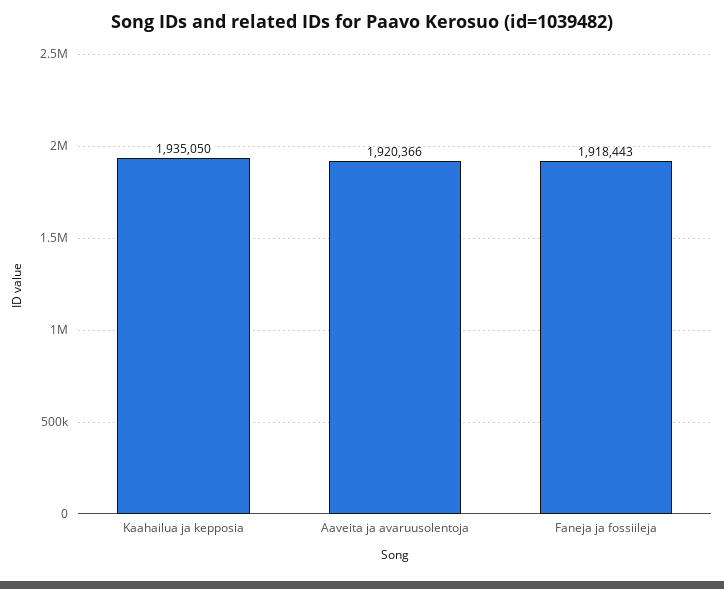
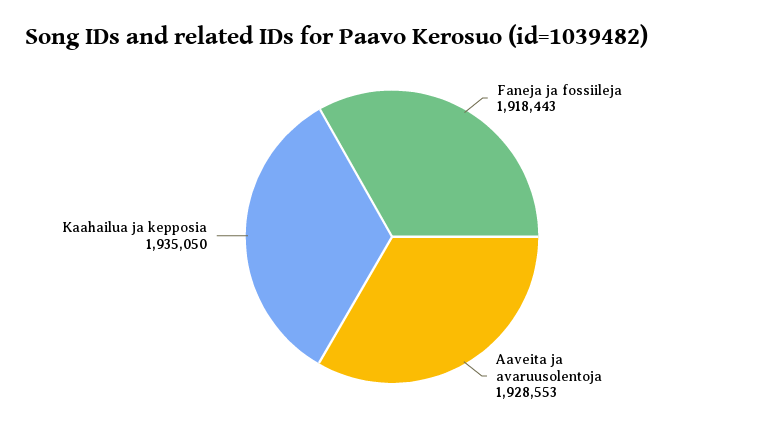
  {
    "Kaahailua ja kepposia": 1935050,
-   "Aaveita ja avaruusolentoja": 1920366,
+   "Aaveita ja avaruusolentoja": 1928553,
    "Faneja ja fossiileja": 1918443
  }

